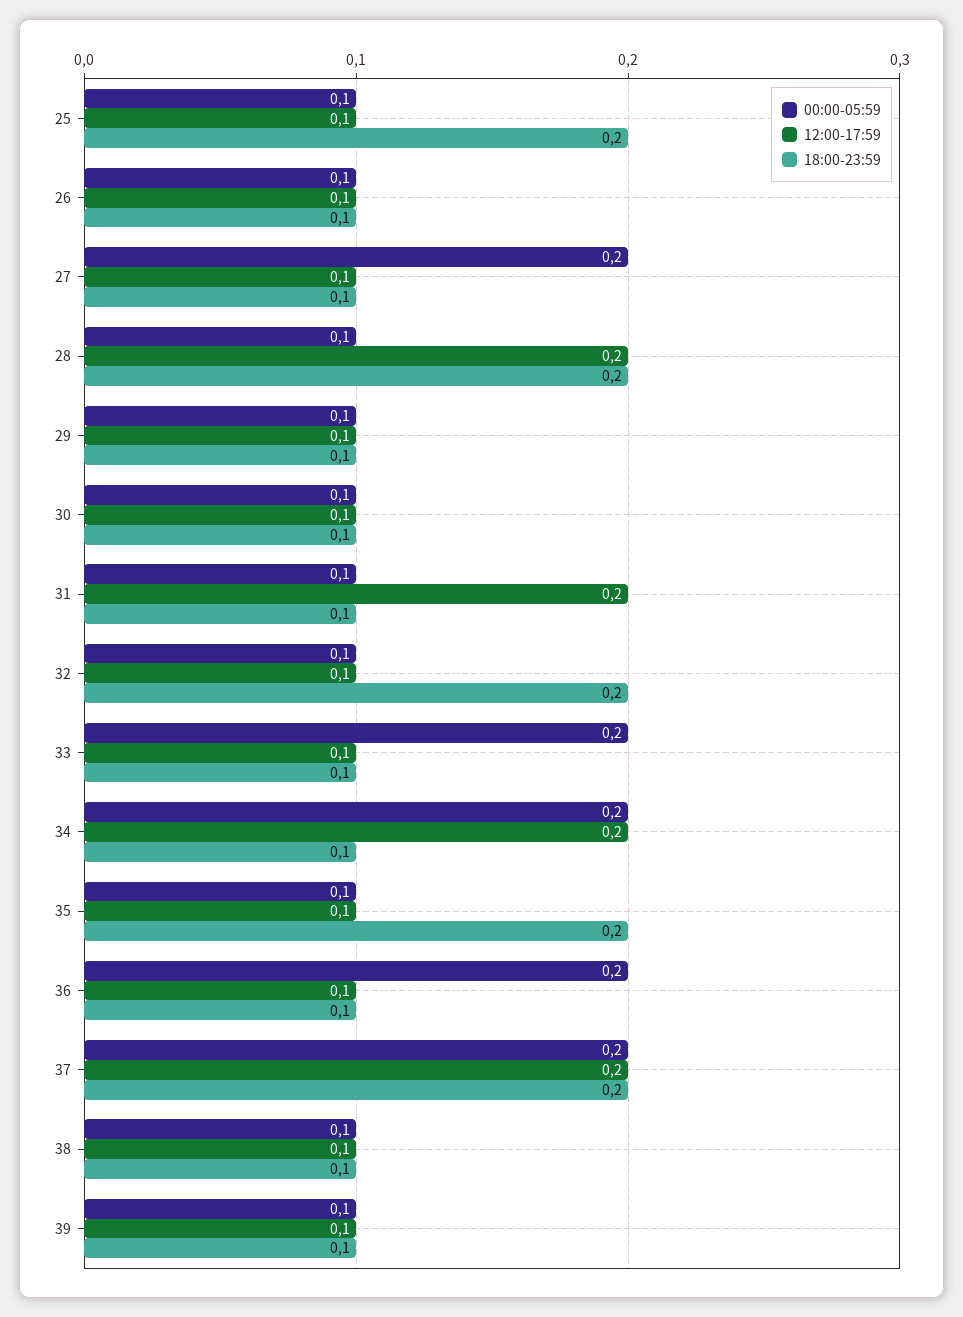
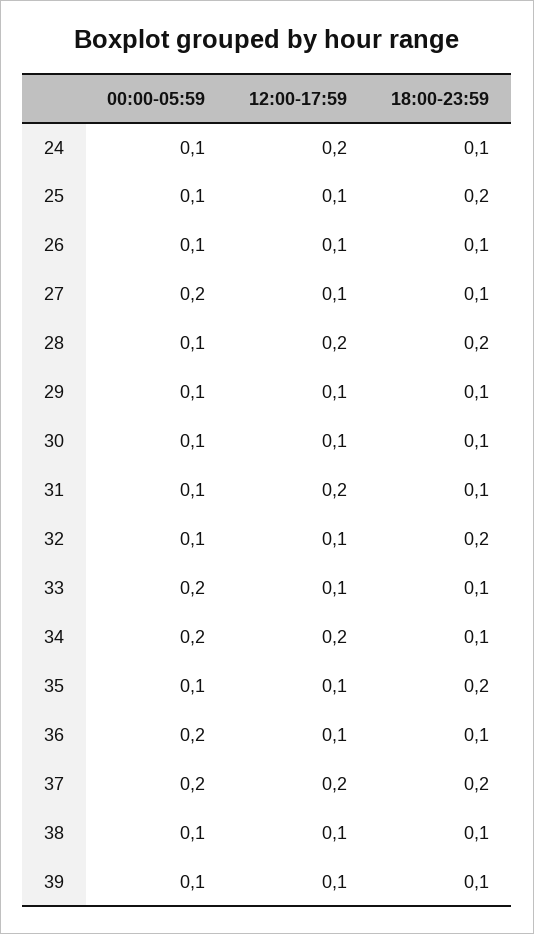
  {
    "00:00-05:59": {
      "25": 0.1,
      "26": 0.1,
      "27": 0.2,
      "28": 0.1,
      "29": 0.1,
      "30": 0.1,
      "31": 0.1,
      "32": 0.1,
      "33": 0.2,
      "34": 0.2,
      "35": 0.1,
      "36": 0.2,
      "37": 0.2,
      "38": 0.1,
-     "39": 0.1
+     "39": 0.1,
+     "24": 0.1
    },
    "12:00-17:59": {
      "25": 0.1,
      "26": 0.1,
      "27": 0.1,
      "28": 0.2,
      "29": 0.1,
      "30": 0.1,
      "31": 0.2,
      "32": 0.1,
      "33": 0.1,
      "34": 0.2,
      "35": 0.1,
      "36": 0.1,
      "37": 0.2,
      "38": 0.1,
-     "39": 0.1
+     "39": 0.1,
+     "24": 0.2
    },
    "18:00-23:59": {
      "25": 0.2,
      "26": 0.1,
      "27": 0.1,
      "28": 0.2,
      "29": 0.1,
      "30": 0.1,
      "31": 0.1,
      "32": 0.2,
      "33": 0.1,
      "34": 0.1,
      "35": 0.2,
      "36": 0.1,
      "37": 0.2,
      "38": 0.1,
-     "39": 0.1
+     "39": 0.1,
+     "24": 0.1
    }
  }

